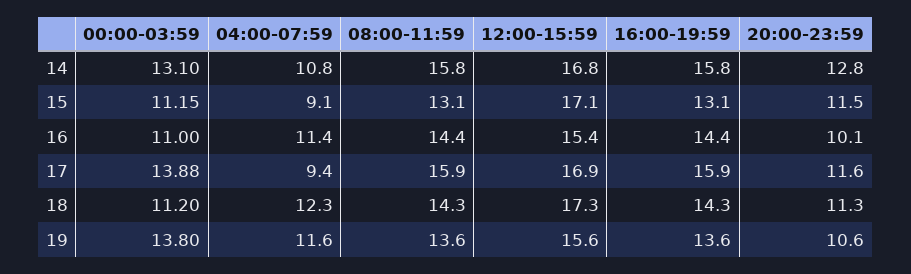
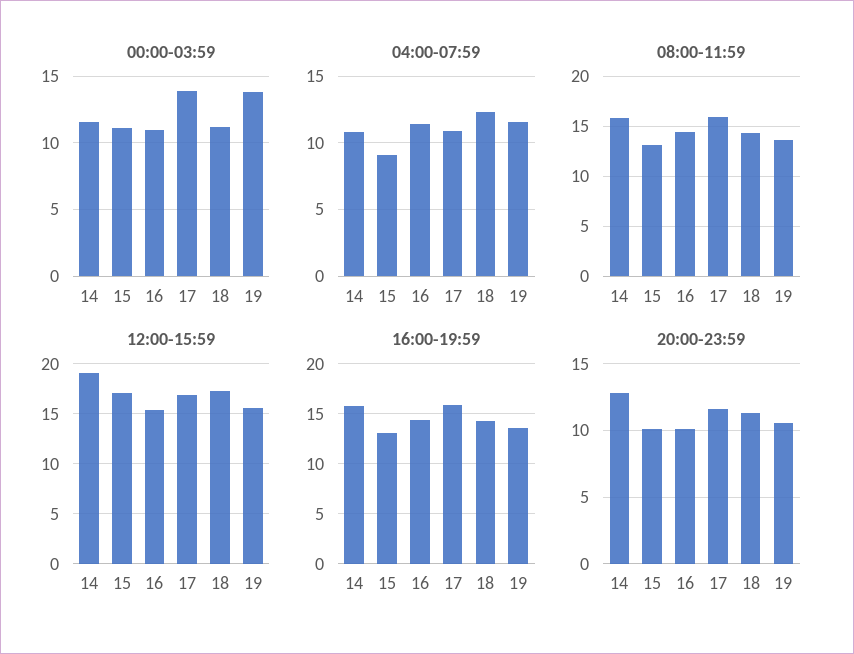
  {
    "00:00-03:59": {
-     "14": 13.1,
+     "14": 11.5,
      "15": 11.15,
      "16": 11,
      "17": 13.88,
      "18": 11.2,
      "19": 13.8
    },
    "04:00-07:59": {
      "14": 10.8,
      "15": 9.1,
      "16": 11.4,
-     "17": 9.4,
+     "17": 11,
      "18": 12.3,
      "19": 11.6
    },
    "08:00-11:59": {
      "14": 15.8,
      "15": 13.1,
      "16": 14.4,
      "17": 15.9,
      "18": 14.3,
      "19": 13.6
    },
    "12:00-15:59": {
-     "14": 16.8,
+     "14": 19,
      "15": 17.1,
      "16": 15.4,
      "17": 16.9,
      "18": 17.3,
      "19": 15.6
    },
    "16:00-19:59": {
      "14": 15.8,
      "15": 13.1,
      "16": 14.4,
      "17": 15.9,
      "18": 14.3,
      "19": 13.6
    },
    "20:00-23:59": {
      "14": 12.8,
-     "15": 11.5,
+     "15": 10,
      "16": 10.1,
      "17": 11.6,
      "18": 11.3,
      "19": 10.6
    }
  }

